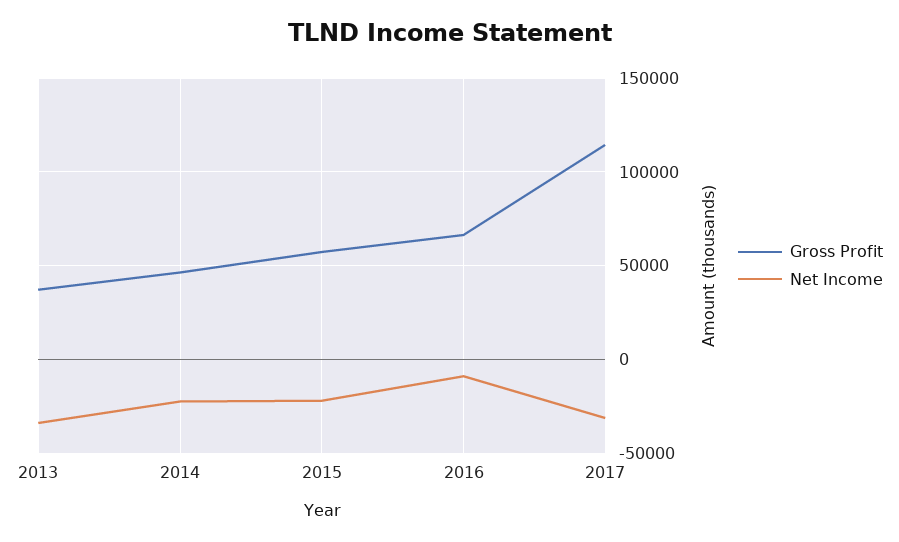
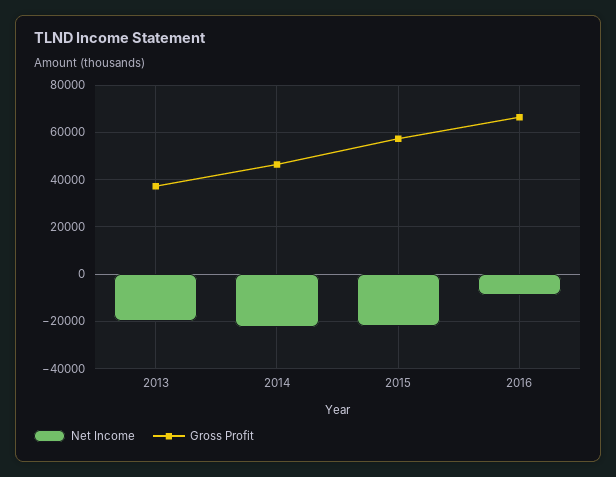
  {
    "Gross Profit": {
      "2013": 35000,
      "2014": 45000,
      "2015": 55000,
-     "2016": 65000,
+     "2016": 65000
-     "2017": 115000
    },
    "Net Income": {
-     "2013": -35000,
+     "2013": -20000,
      "2014": -25000,
      "2015": -20000,
-     "2016": -10000,
+     "2016": -10000
-     "2017": -30000
    }
  }

